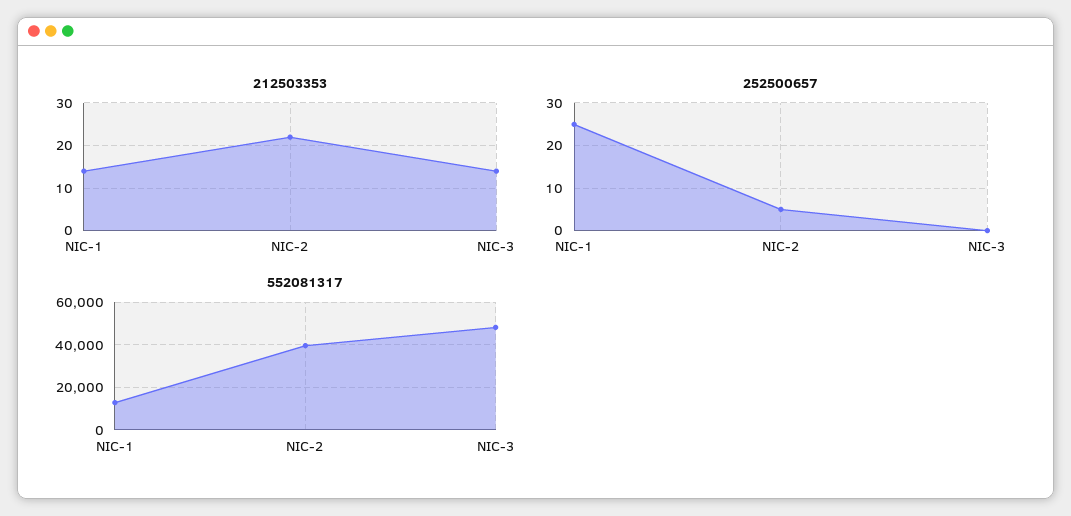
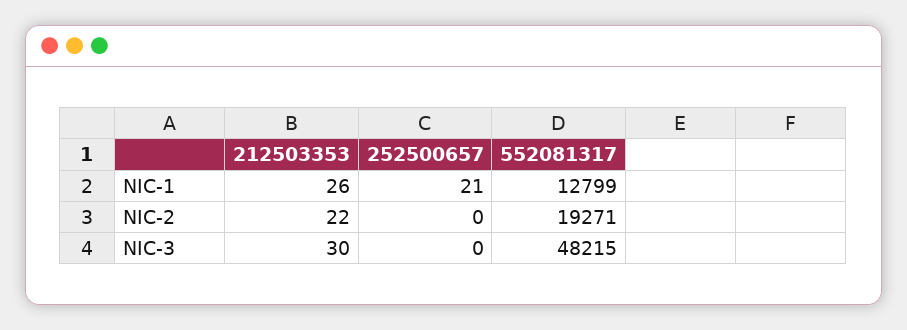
  {
    "212503353": {
-     "NIC-1": 15,
+     "NIC-1": 26,
      "NIC-2": 22,
-     "NIC-3": 15
+     "NIC-3": 30
    },
    "252500657": {
-     "NIC-1": 25,
+     "NIC-1": 21,
-     "NIC-2": 5,
+     "NIC-2": 0,
      "NIC-3": 0
    },
    "552081317": {
      "NIC-1": 12799,
-     "NIC-2": 40000,
+     "NIC-2": 19271,
      "NIC-3": 48215
    }
  }

